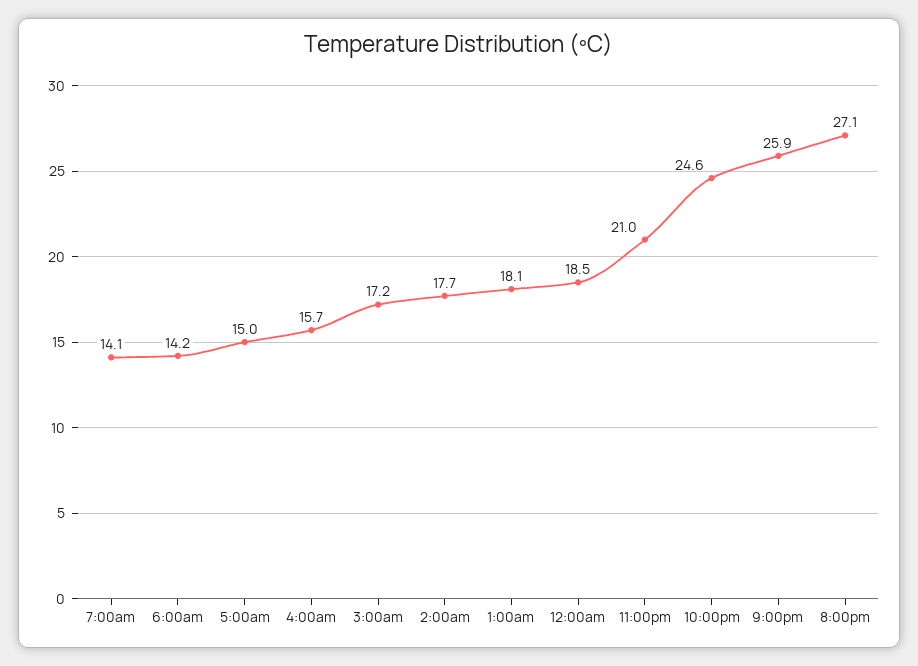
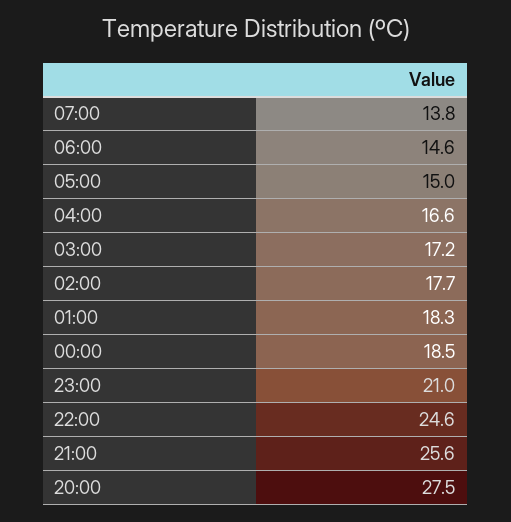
  {
-   "7:00am": 14.1,
+   "7:00am": 13.8,
-   "6:00am": 14.2,
+   "6:00am": 14.6,
    "5:00am": 15,
-   "4:00am": 15.7,
+   "4:00am": 16.6,
    "3:00am": 17.2,
    "2:00am": 17.7,
-   "1:00am": 18.1,
+   "1:00am": 18.3,
    "12:00am": 18.5,
    "11:00pm": 21,
    "10:00pm": 24.6,
-   "9:00pm": 25.9,
+   "9:00pm": 25.6,
-   "8:00pm": 27.1
+   "8:00pm": 27.5
  }

